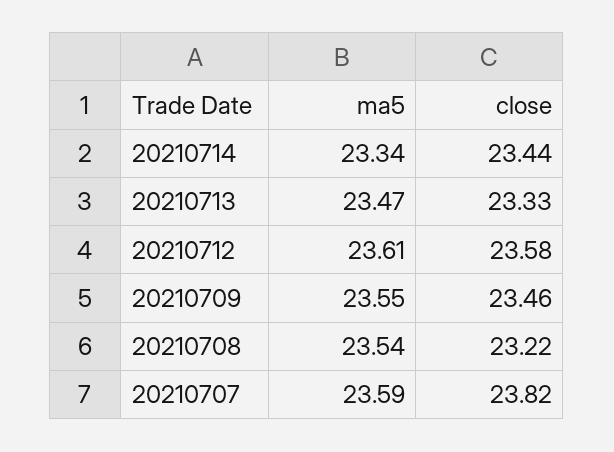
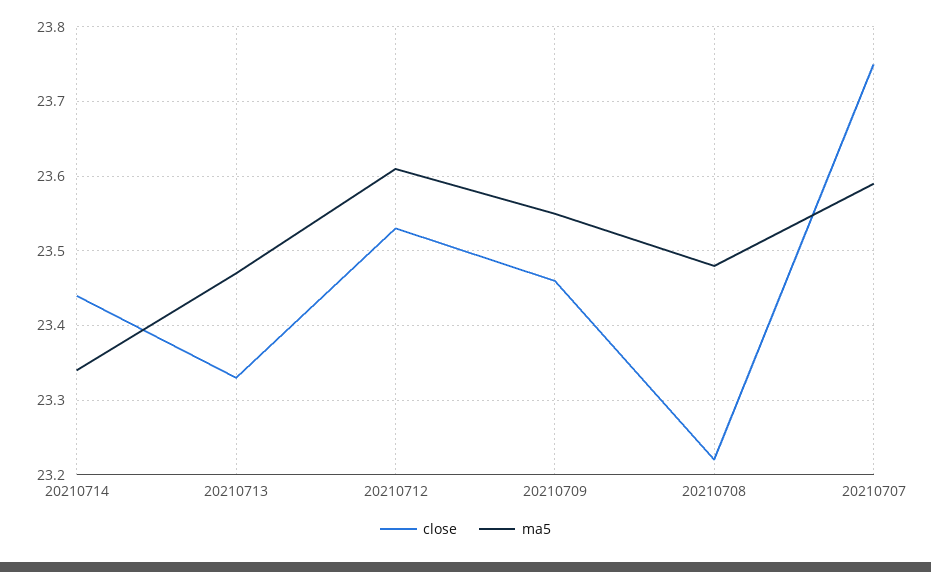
  {
    "ma5": {
      "20210714": 23.34,
      "20210713": 23.47,
      "20210712": 23.61,
      "20210709": 23.55,
-     "20210708": 23.54,
+     "20210708": 23.48,
      "20210707": 23.59
    },
    "close": {
      "20210714": 23.44,
      "20210713": 23.33,
-     "20210712": 23.58,
+     "20210712": 23.53,
      "20210709": 23.46,
      "20210708": 23.22,
-     "20210707": 23.82
+     "20210707": 23.75
    }
  }

